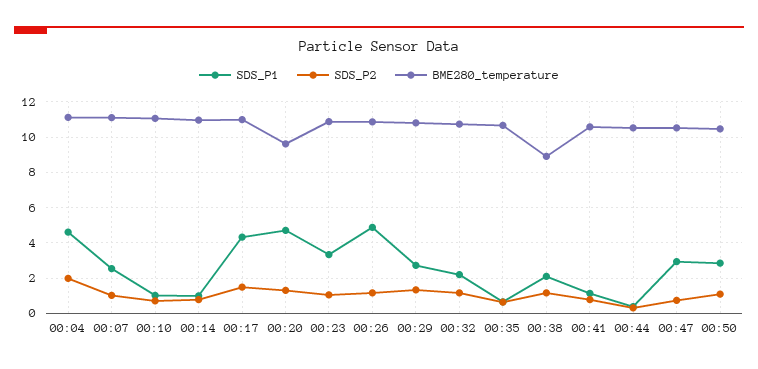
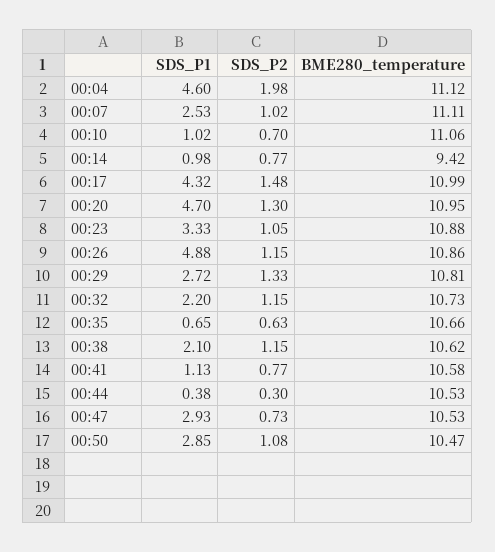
  {
    "SDS_P1": {
      "00:04": 4.6,
      "00:07": 2.53,
      "00:10": 1.02,
      "00:14": 0.98,
      "00:17": 4.32,
      "00:20": 4.7,
      "00:23": 3.33,
      "00:26": 4.88,
      "00:29": 2.72,
      "00:32": 2.2,
      "00:35": 0.65,
      "00:38": 2.1,
      "00:41": 1.13,
      "00:44": 0.38,
      "00:47": 2.93,
      "00:50": 2.85
    },
    "SDS_P2": {
      "00:04": 1.98,
      "00:07": 1.02,
      "00:10": 0.7,
      "00:14": 0.77,
      "00:17": 1.48,
      "00:20": 1.3,
      "00:23": 1.05,
      "00:26": 1.15,
      "00:29": 1.33,
      "00:32": 1.15,
      "00:35": 0.63,
      "00:38": 1.15,
      "00:41": 0.77,
      "00:44": 0.3,
      "00:47": 0.73,
      "00:50": 1.08
    },
    "BME280_temperature": {
      "00:04": 11.12,
      "00:07": 11.11,
      "00:10": 11.06,
-     "00:14": 11,
+     "00:14": 9.42,
      "00:17": 10.99,
-     "00:20": 9.5,
+     "00:20": 10.95,
      "00:23": 10.88,
      "00:26": 10.86,
      "00:29": 10.81,
      "00:32": 10.73,
      "00:35": 10.66,
-     "00:38": 9,
+     "00:38": 10.62,
      "00:41": 10.58,
      "00:44": 10.53,
      "00:47": 10.53,
      "00:50": 10.47
    }
  }

